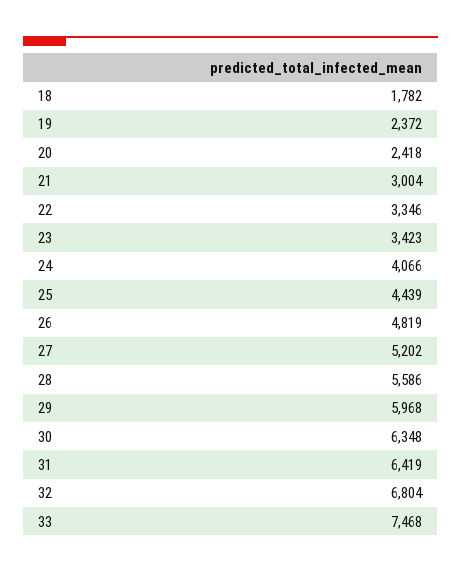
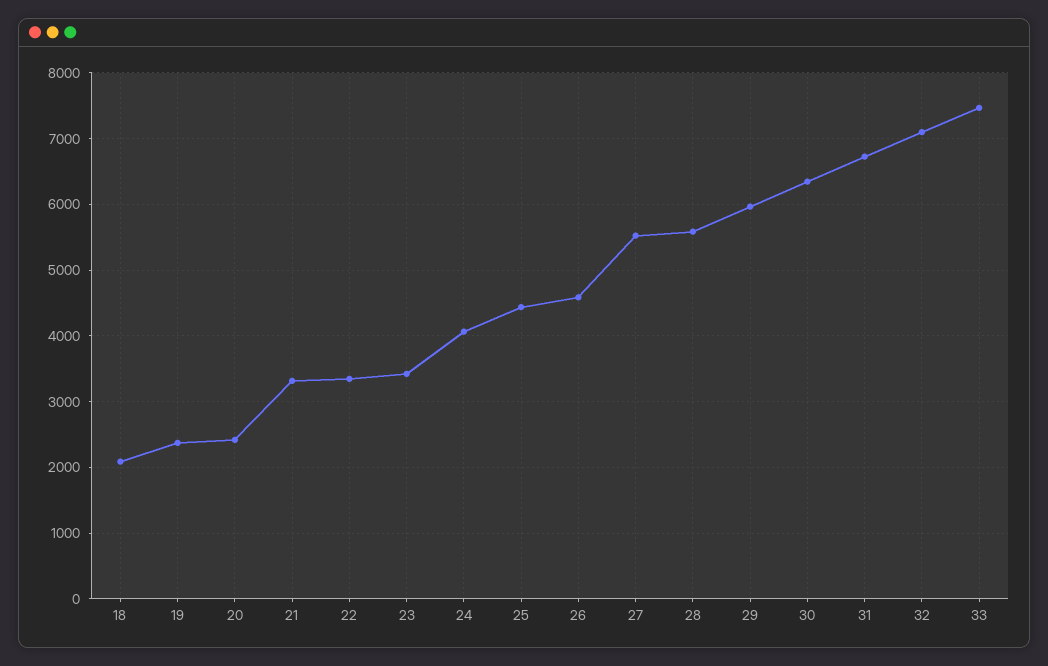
  {
-   "18": 1782,
+   "18": 2100,
    "19": 2372,
    "20": 2418,
-   "21": 3004,
+   "21": 3300,
    "22": 3346,
    "23": 3423,
    "24": 4066,
    "25": 4439,
-   "26": 4819,
+   "26": 4600,
-   "27": 5202,
+   "27": 5500,
    "28": 5586,
    "29": 5968,
    "30": 6348,
-   "31": 6419,
+   "31": 6700,
-   "32": 6804,
+   "32": 7100,
    "33": 7468
  }

